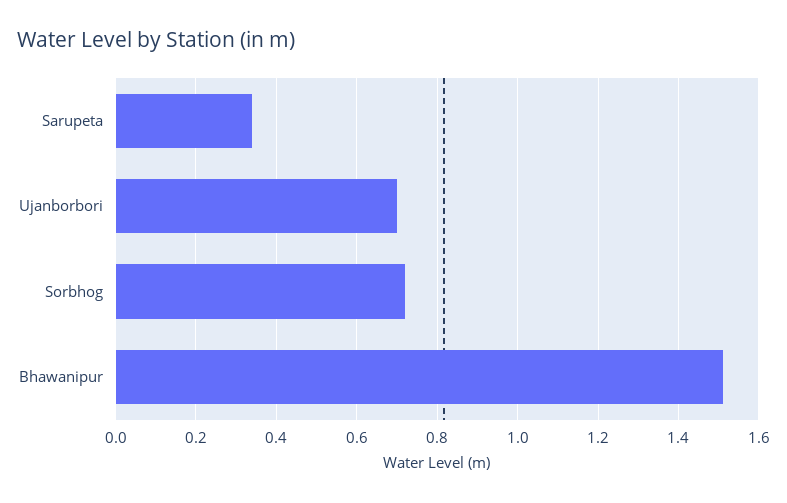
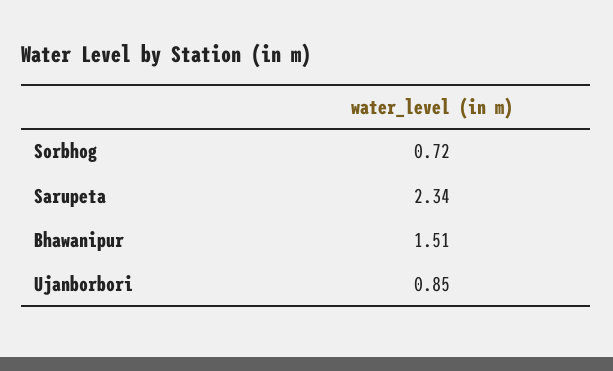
  {
-   "Sarupeta": 0.35,
+   "Sarupeta": 2.34,
-   "Ujanborbori": 0.7,
+   "Ujanborbori": 0.85,
    "Sorbhog": 0.72,
    "Bhawanipur": 1.51
  }

